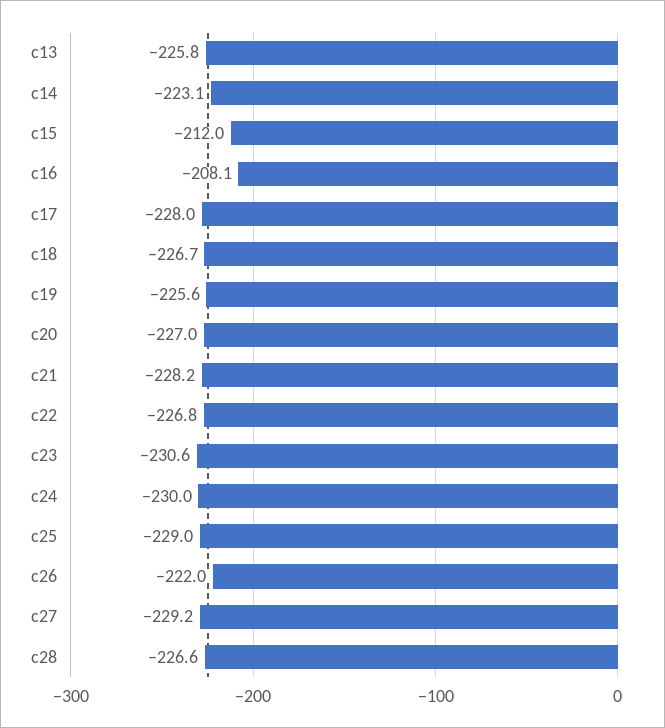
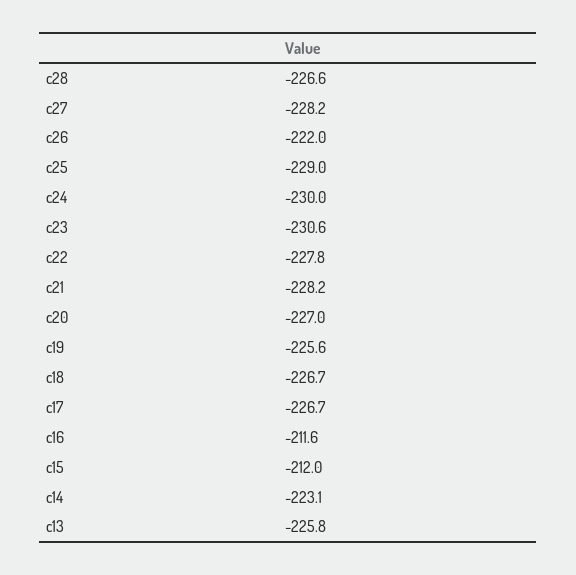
  {
    "c13": -225.8,
    "c14": -223.1,
    "c15": -212,
-   "c16": -208.1,
+   "c16": -211.6,
-   "c17": -228,
+   "c17": -226.7,
    "c18": -226.7,
    "c19": -225.6,
    "c20": -227,
    "c21": -228.2,
-   "c22": -226.8,
+   "c22": -227.8,
    "c23": -230.6,
    "c24": -230,
    "c25": -229,
    "c26": -222,
-   "c27": -229.2,
+   "c27": -228.2,
    "c28": -226.6
  }

